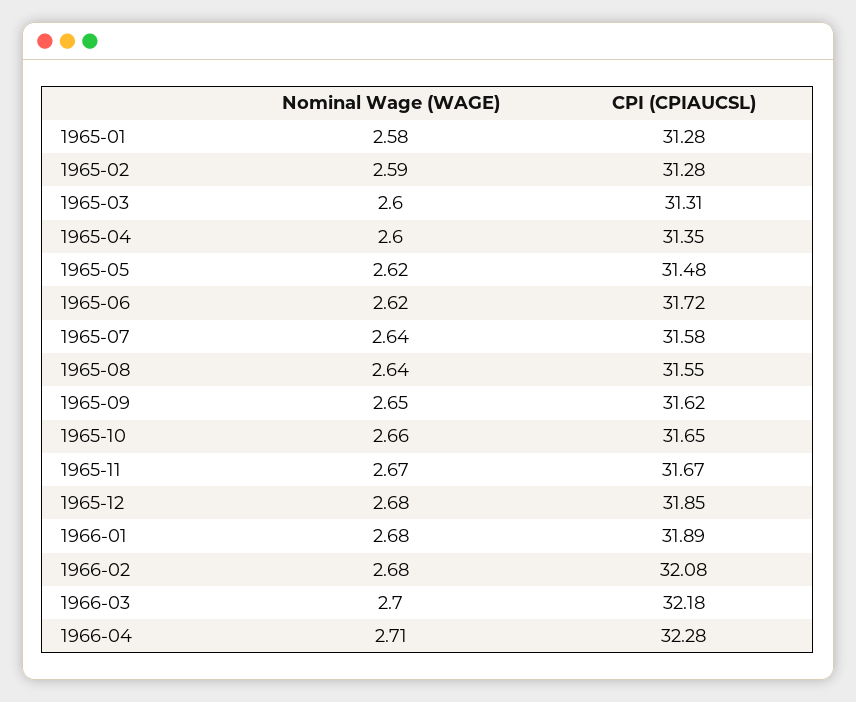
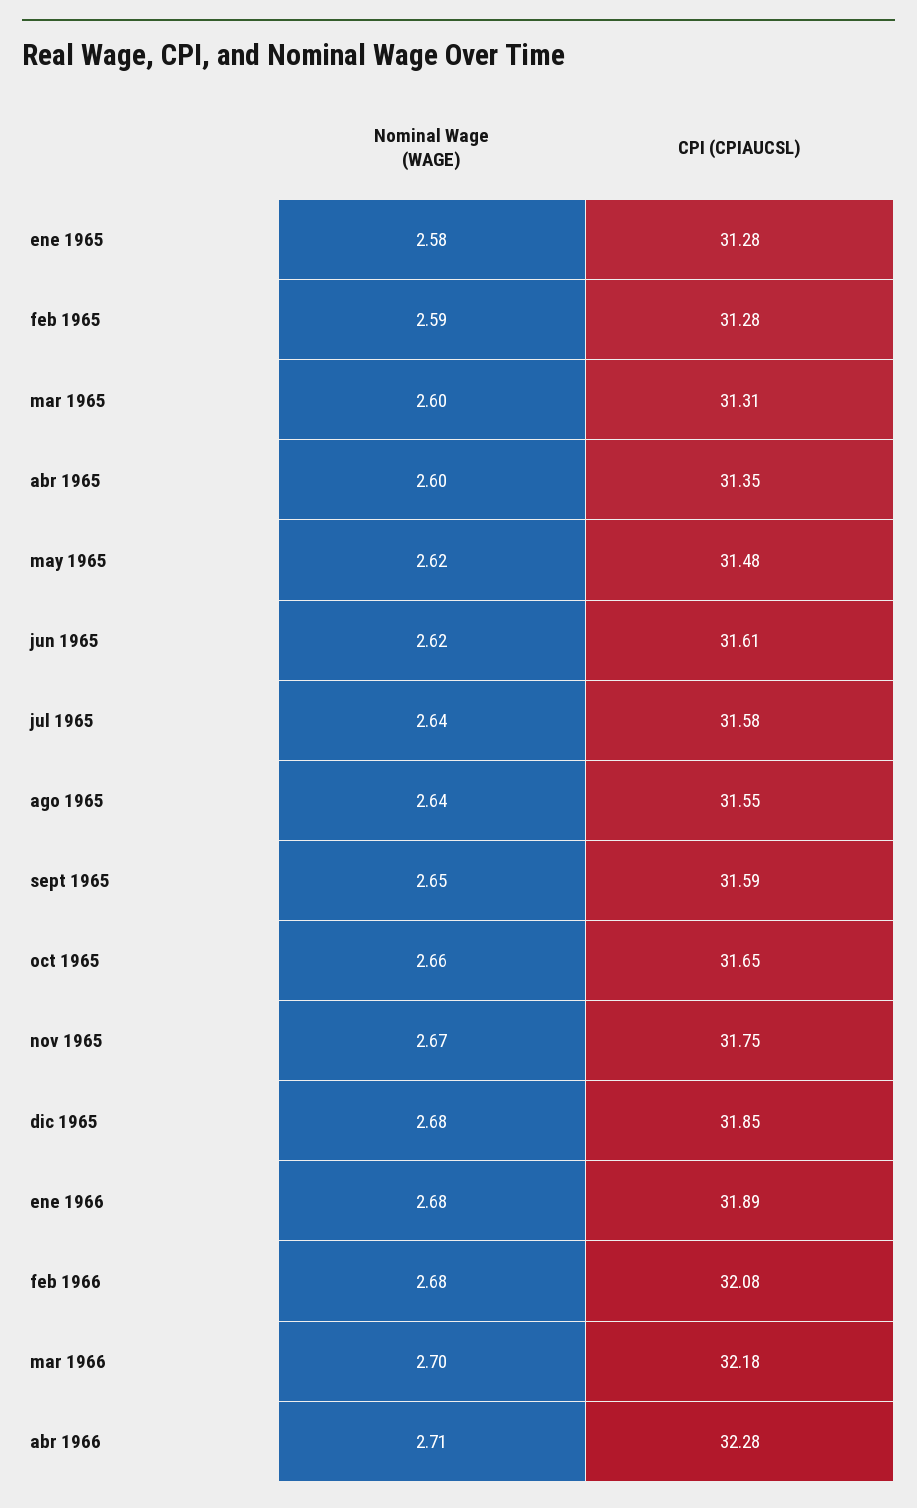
  {
    "Nominal Wage (WAGE)": {
      "1965-01": 2.58,
      "1965-02": 2.59,
      "1965-03": 2.6,
      "1965-04": 2.6,
      "1965-05": 2.62,
      "1965-06": 2.62,
      "1965-07": 2.64,
      "1965-08": 2.64,
      "1965-09": 2.65,
      "1965-10": 2.66,
      "1965-11": 2.67,
      "1965-12": 2.68,
      "1966-01": 2.68,
      "1966-02": 2.68,
      "1966-03": 2.7,
      "1966-04": 2.71
    },
    "CPI (CPIAUCSL)": {
      "1965-01": 31.28,
      "1965-02": 31.28,
      "1965-03": 31.31,
      "1965-04": 31.35,
      "1965-05": 31.48,
-     "1965-06": 31.72,
+     "1965-06": 31.61,
      "1965-07": 31.58,
      "1965-08": 31.55,
-     "1965-09": 31.62,
+     "1965-09": 31.59,
      "1965-10": 31.65,
-     "1965-11": 31.67,
+     "1965-11": 31.75,
      "1965-12": 31.85,
      "1966-01": 31.89,
      "1966-02": 32.08,
      "1966-03": 32.18,
      "1966-04": 32.28
    }
  }

